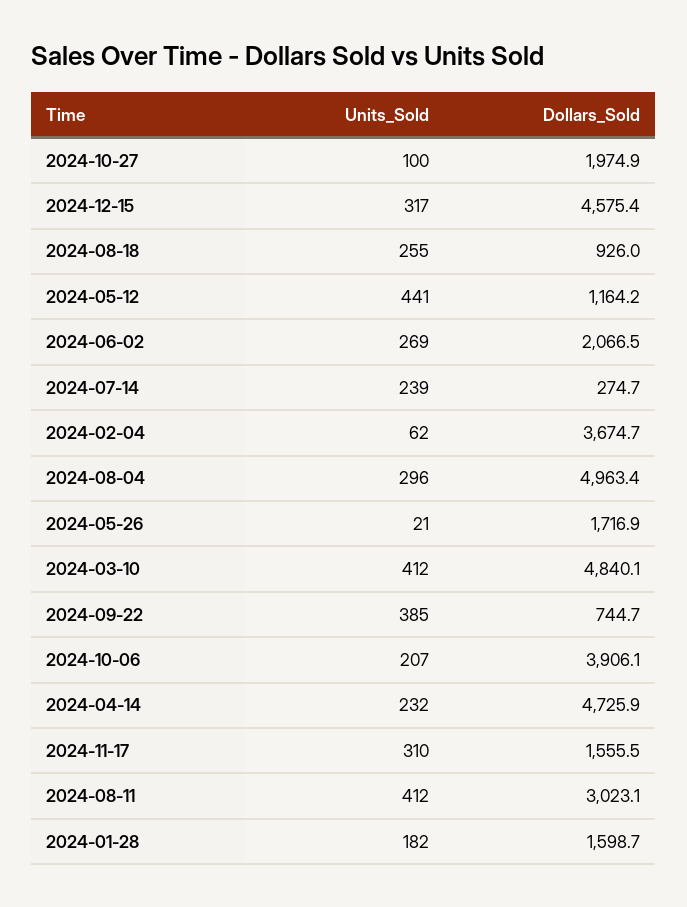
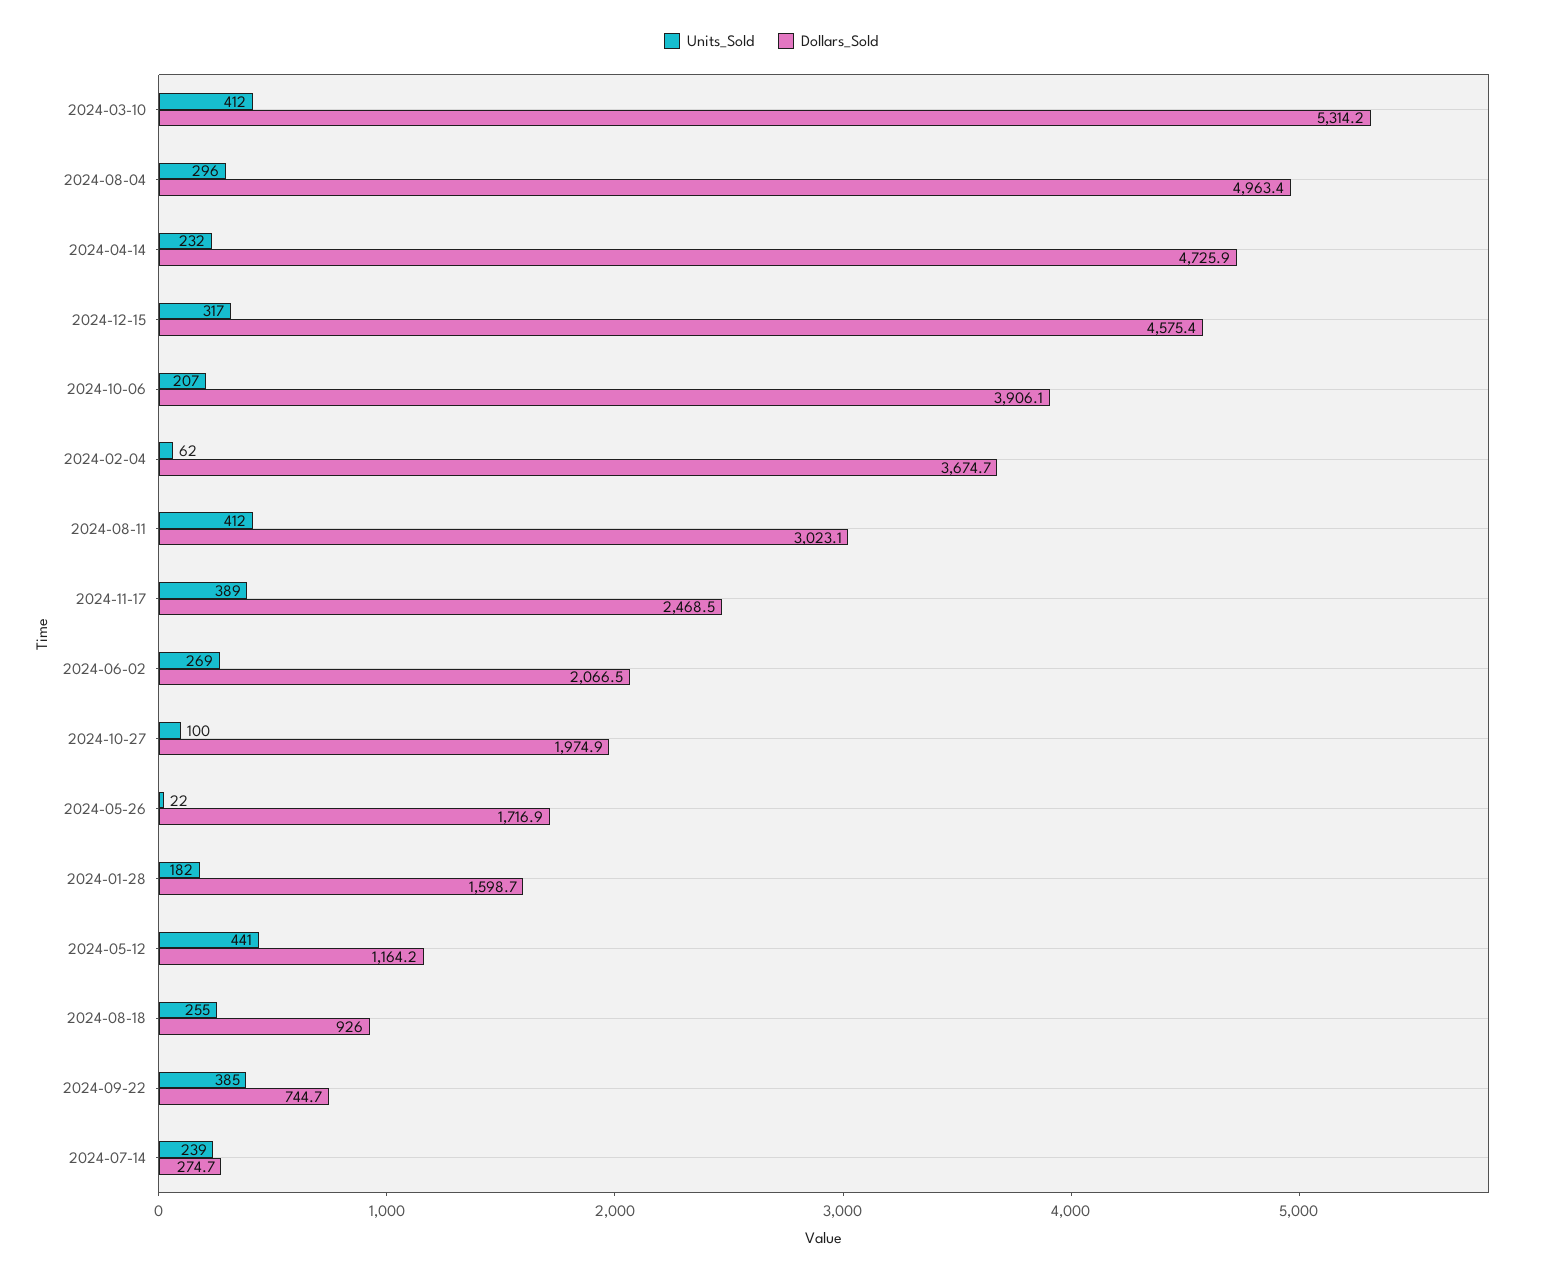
  {
    "Units_Sold": {
      "2024-10-27": 100,
      "2024-12-15": 317,
      "2024-08-18": 255,
      "2024-05-12": 441,
      "2024-06-02": 269,
      "2024-07-14": 239,
      "2024-02-04": 62,
      "2024-08-04": 296,
-     "2024-05-26": 21,
+     "2024-05-26": 22,
      "2024-03-10": 412,
      "2024-09-22": 385,
      "2024-10-06": 207,
      "2024-04-14": 232,
-     "2024-11-17": 310,
+     "2024-11-17": 389,
      "2024-08-11": 412,
      "2024-01-28": 182
    },
    "Dollars_Sold": {
      "2024-10-27": 1974.9,
      "2024-12-15": 4575.4,
      "2024-08-18": 926,
      "2024-05-12": 1164.2,
      "2024-06-02": 2066.5,
      "2024-07-14": 274.7,
      "2024-02-04": 3674.7,
      "2024-08-04": 4963.4,
      "2024-05-26": 1716.9,
-     "2024-03-10": 4840.1,
+     "2024-03-10": 5314.2,
      "2024-09-22": 744.7,
      "2024-10-06": 3906.1,
      "2024-04-14": 4725.9,
-     "2024-11-17": 1555.5,
+     "2024-11-17": 2468.5,
      "2024-08-11": 3023.1,
      "2024-01-28": 1598.7
    }
  }

